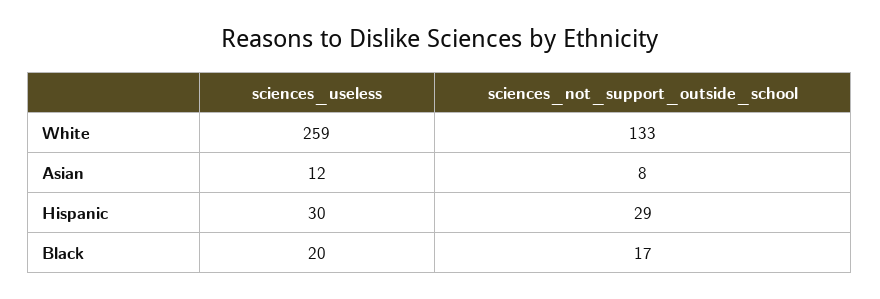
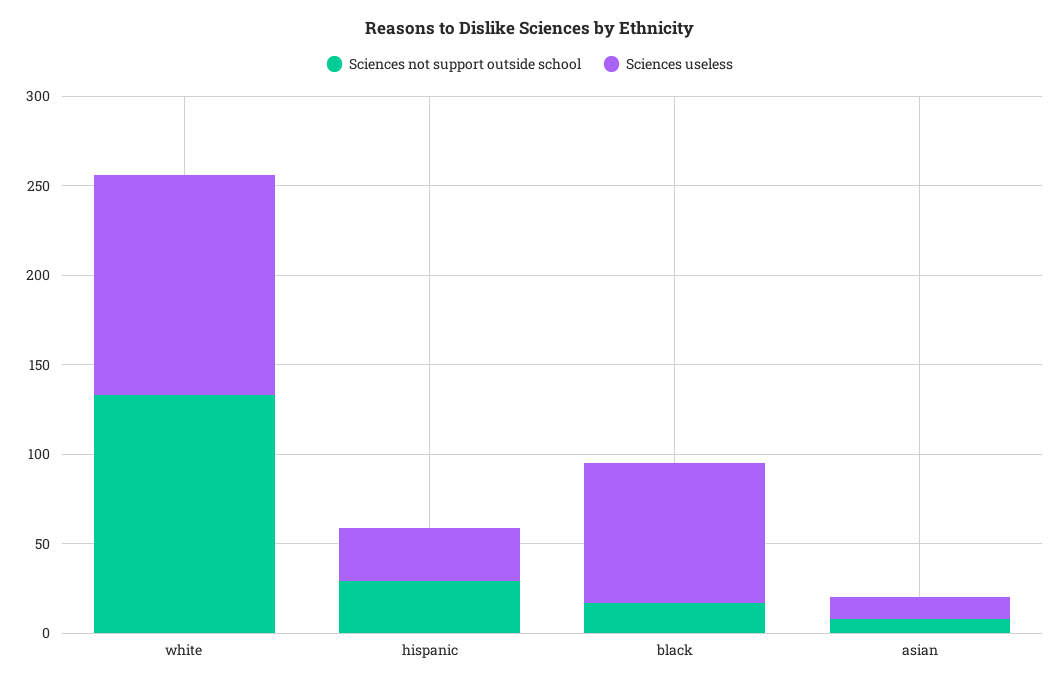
  {
    "sciences_useless": {
-     "White": 259,
+     "White": 120,
      "Asian": 12,
      "Hispanic": 30,
-     "Black": 20
+     "Black": 80
    },
    "sciences_not_support_outside_school": {
      "White": 133,
      "Asian": 8,
      "Hispanic": 29,
      "Black": 17
    }
  }

